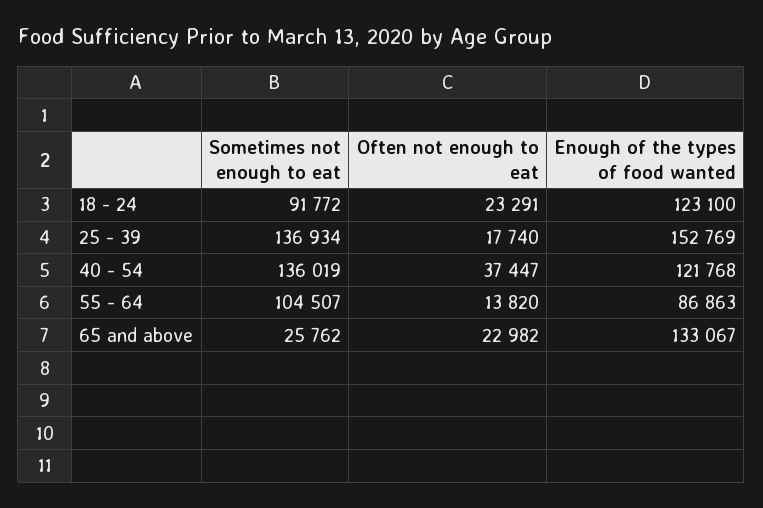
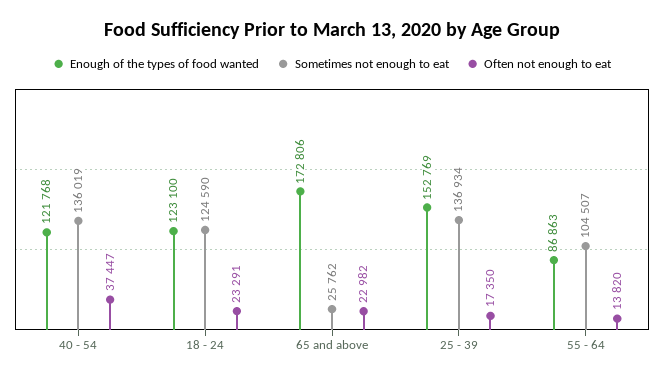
  {
    "Sometimes not enough to eat": {
-     "18 - 24": 91772,
+     "18 - 24": 124590,
      "25 - 39": 136934,
      "40 - 54": 136019,
      "55 - 64": 104507,
      "65 and above": 25762
    },
    "Often not enough to eat": {
      "18 - 24": 23291,
-     "25 - 39": 17740,
+     "25 - 39": 17350,
      "40 - 54": 37447,
      "55 - 64": 13820,
      "65 and above": 22982
    },
    "Enough of the types of food wanted": {
      "18 - 24": 123100,
      "25 - 39": 152769,
      "40 - 54": 121768,
      "55 - 64": 86863,
-     "65 and above": 133067
+     "65 and above": 172806
    }
  }

